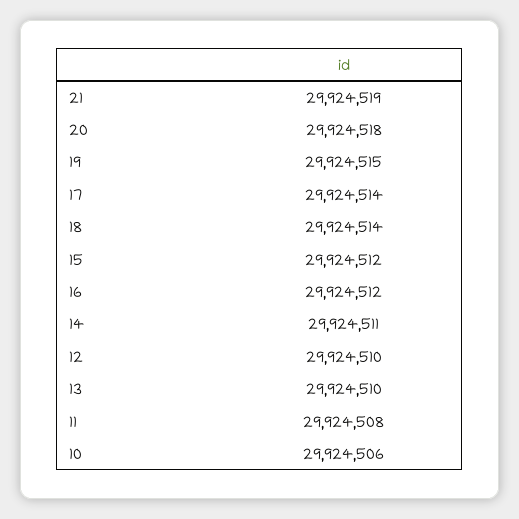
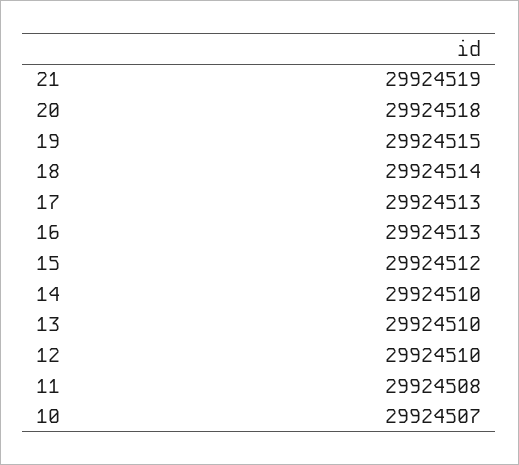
  {
    "21": 29924519,
    "20": 29924518,
    "19": 29924515,
-   "17": 29924514,
+   "17": 29924513,
    "18": 29924514,
    "15": 29924512,
-   "16": 29924512,
+   "16": 29924513,
-   "14": 29924511,
+   "14": 29924510,
    "12": 29924510,
    "13": 29924510,
    "11": 29924508,
-   "10": 29924506
+   "10": 29924507
  }

